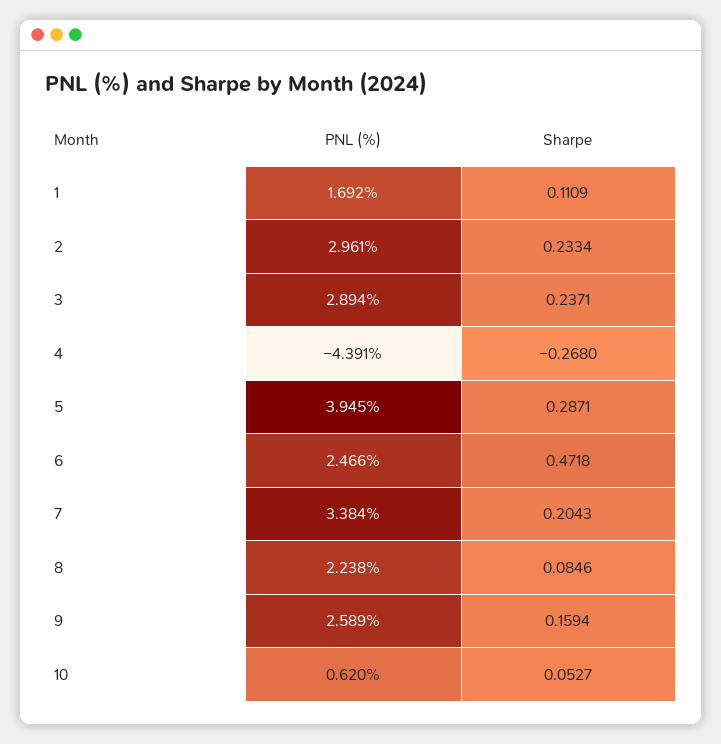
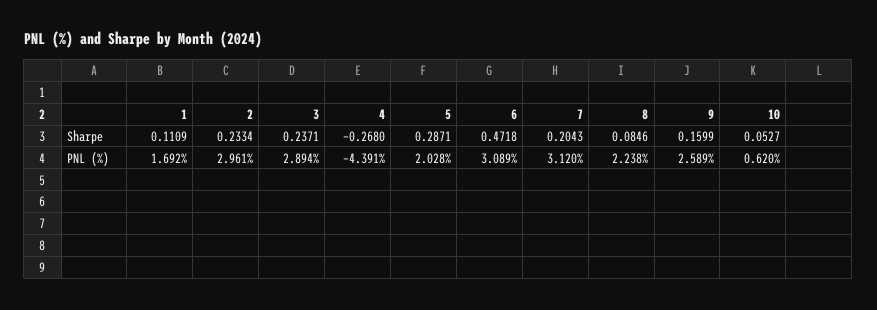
  {
    "PNL (%)": {
      "1": 1.692,
      "2": 2.961,
      "3": 2.894,
      "4": -4.391,
-     "5": 3.945,
+     "5": 2.028,
-     "6": 2.466,
+     "6": 3.089,
-     "7": 3.384,
+     "7": 3.12,
      "8": 2.238,
      "9": 2.589,
      "10": 0.62
    },
    "Sharpe": {
      "1": 0.1109,
      "2": 0.2334,
      "3": 0.2371,
      "4": -0.268,
      "5": 0.2871,
      "6": 0.4718,
      "7": 0.2043,
      "8": 0.0846,
-     "9": 0.1594,
+     "9": 0.1599,
      "10": 0.0527
    }
  }

